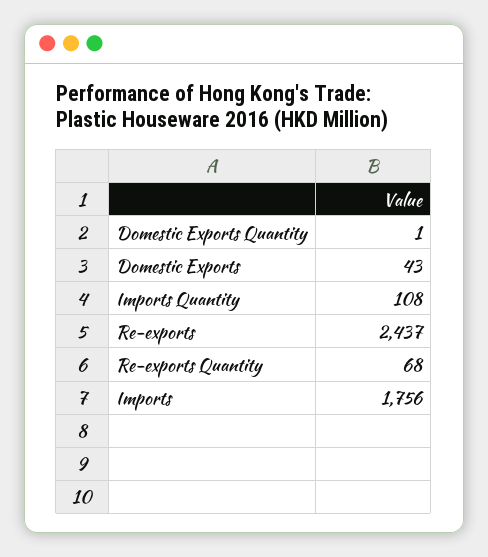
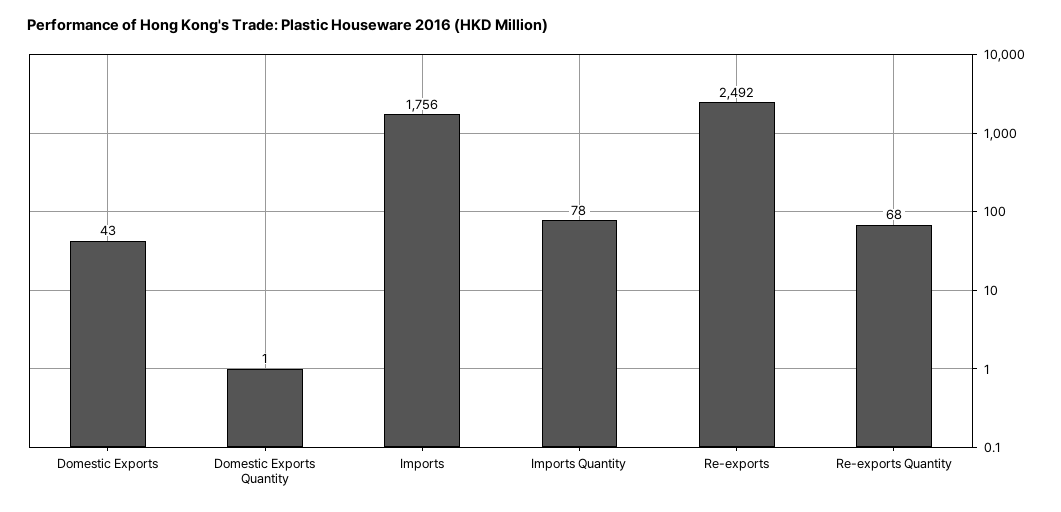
  {
    "Domestic Exports Quantity": 1,
    "Domestic Exports": 43,
-   "Imports Quantity": 108,
+   "Imports Quantity": 78,
-   "Re-exports": 2437,
+   "Re-exports": 2492,
    "Re-exports Quantity": 68,
    "Imports": 1756
  }

